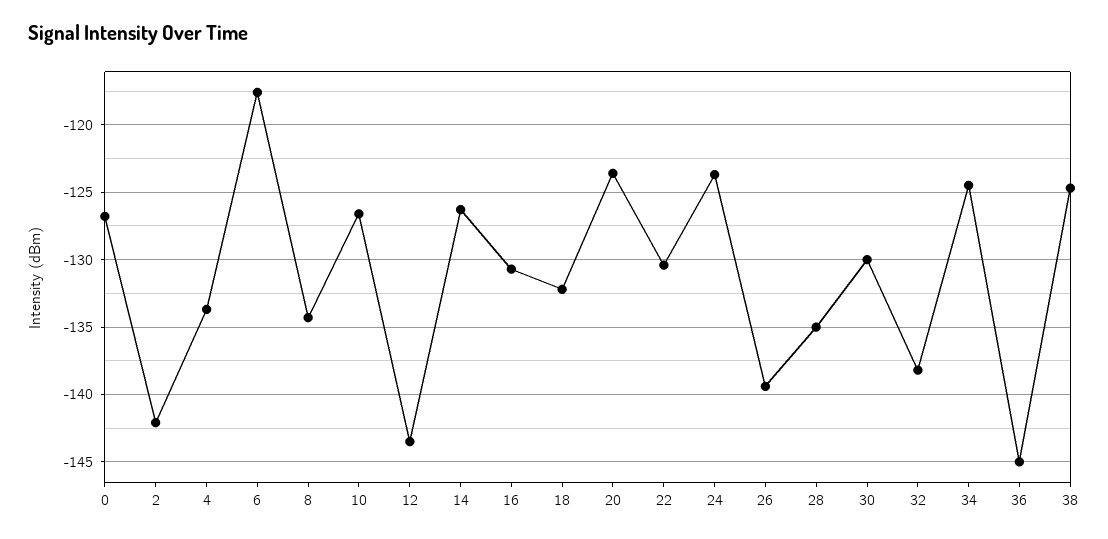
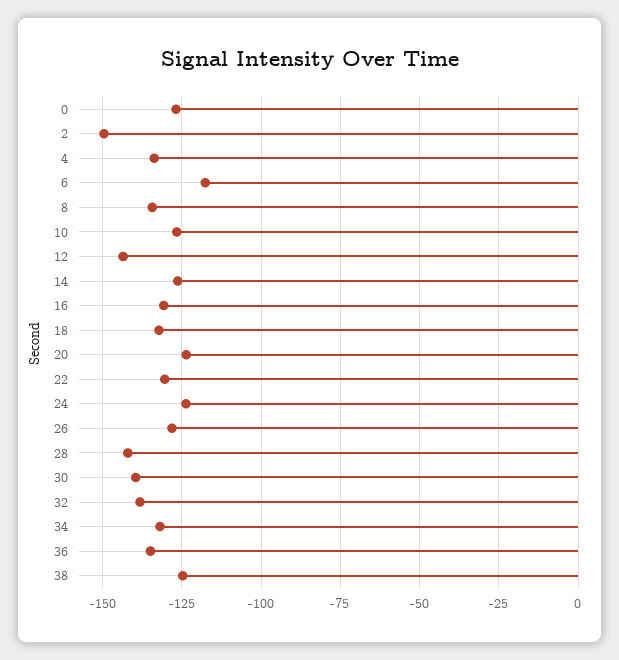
  {
    "0": -127,
-   "2": -142,
+   "2": -150,
    "4": -133.5,
    "6": -117.5,
    "8": -134.5,
    "10": -126.5,
    "12": -143.5,
    "14": -126.5,
    "16": -130.5,
    "18": -132,
    "20": -123.5,
    "22": -130.5,
    "24": -123.5,
-   "26": -139.5,
+   "26": -127.5,
-   "28": -135,
+   "28": -142.5,
-   "30": -130,
+   "30": -140,
    "32": -138,
-   "34": -124.5,
+   "34": -132.5,
-   "36": -145,
+   "36": -135,
    "38": -124.5
  }

